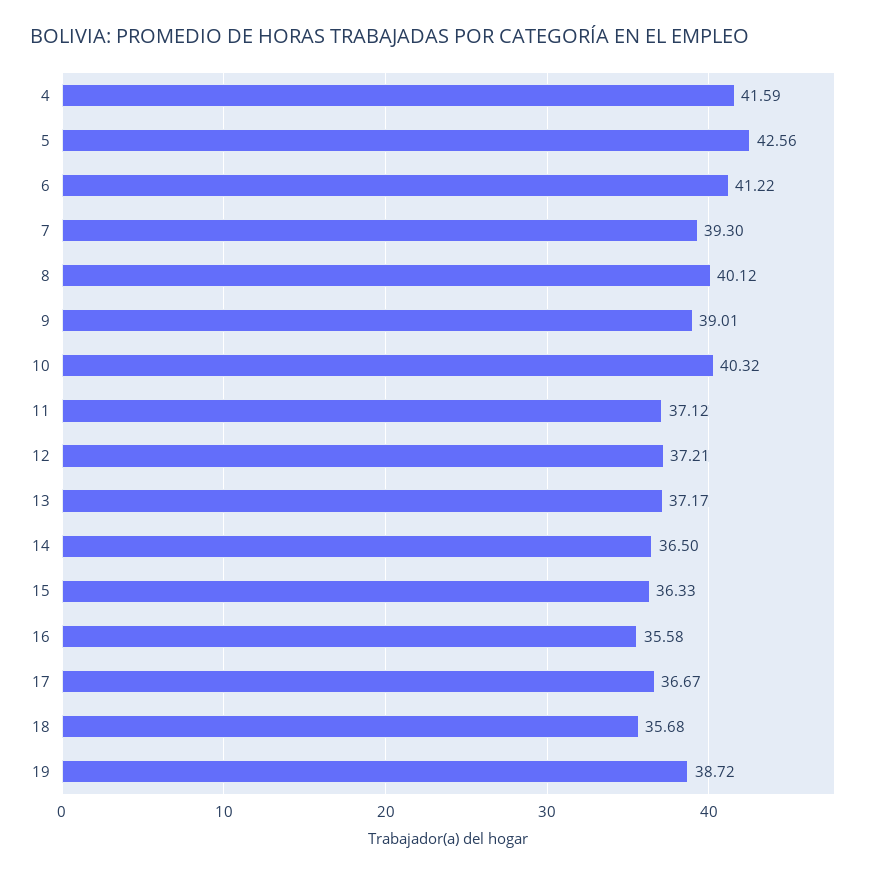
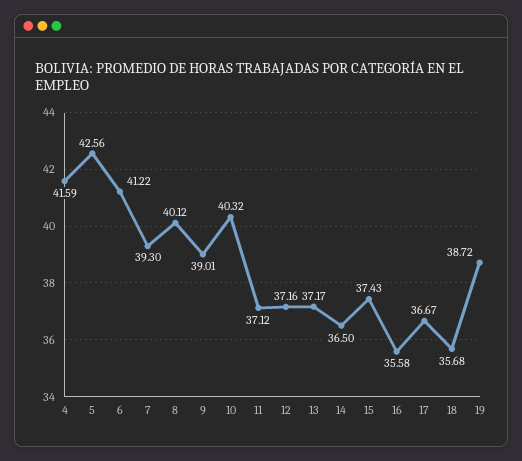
  {
    "4": 41.59,
    "5": 42.56,
    "6": 41.22,
    "7": 39.3,
    "8": 40.12,
    "9": 39.01,
    "10": 40.32,
    "11": 37.12,
-   "12": 37.21,
+   "12": 37.16,
    "13": 37.17,
    "14": 36.5,
-   "15": 36.33,
+   "15": 37.43,
    "16": 35.58,
    "17": 36.67,
    "18": 35.68,
    "19": 38.72
  }

